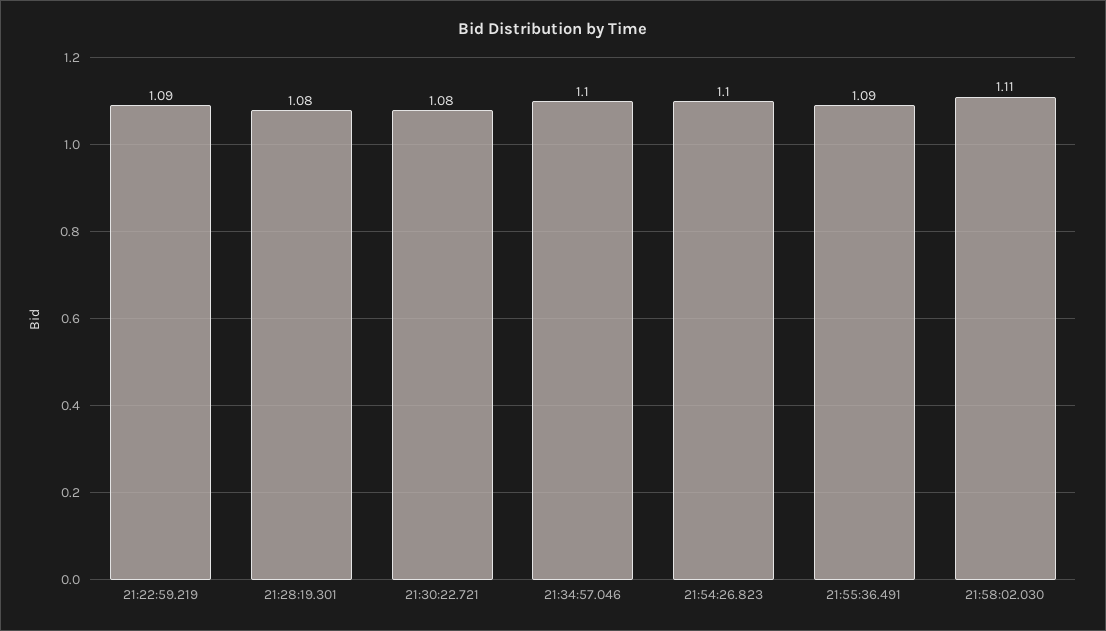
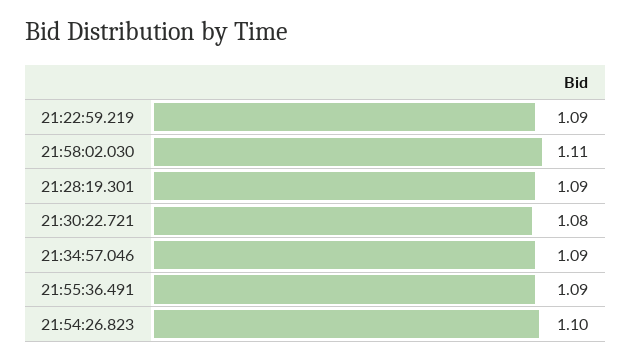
  {
    "21:22:59.219": 1.09,
-   "21:28:19.301": 1.08,
+   "21:28:19.301": 1.09,
    "21:30:22.721": 1.08,
-   "21:34:57.046": 1.1,
+   "21:34:57.046": 1.09,
    "21:54:26.823": 1.1,
    "21:55:36.491": 1.09,
    "21:58:02.030": 1.11
  }

